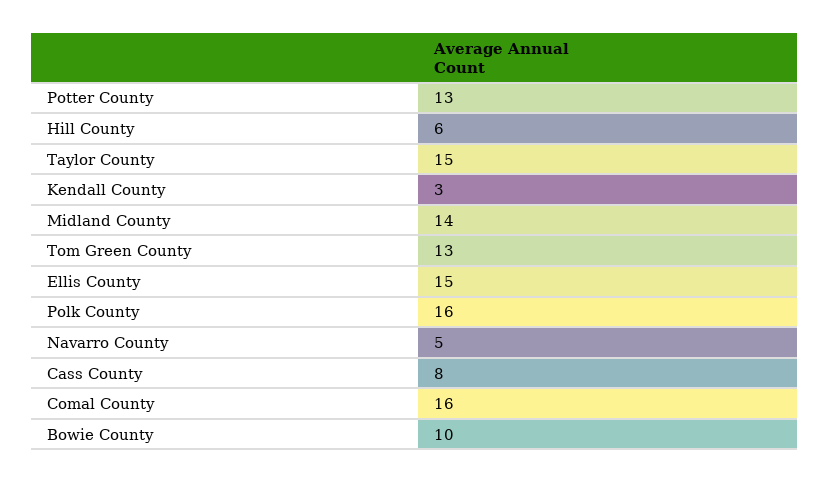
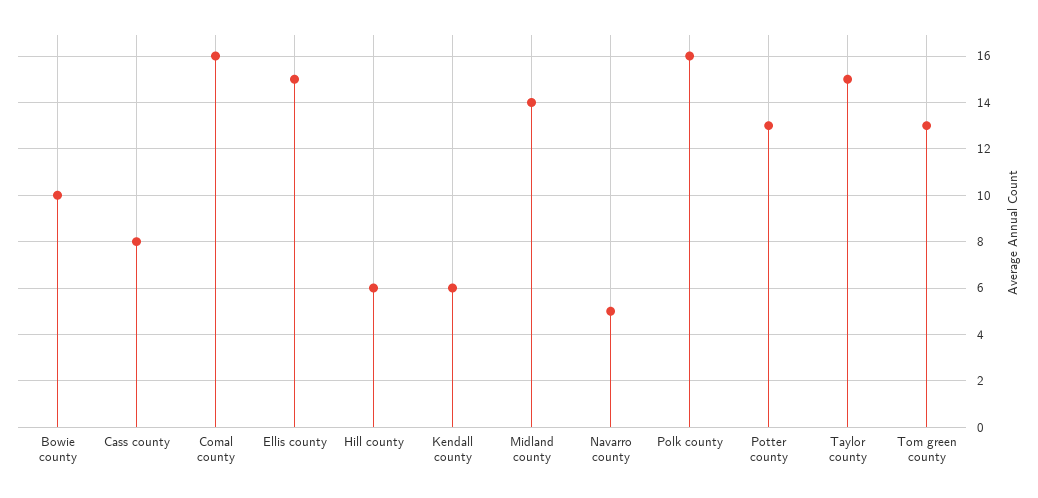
  {
    "Potter County": 13,
    "Hill County": 6,
    "Taylor County": 15,
-   "Kendall County": 3,
+   "Kendall County": 6,
    "Midland County": 14,
    "Tom Green County": 13,
    "Ellis County": 15,
    "Polk County": 16,
    "Navarro County": 5,
    "Cass County": 8,
    "Comal County": 16,
    "Bowie County": 10
  }

